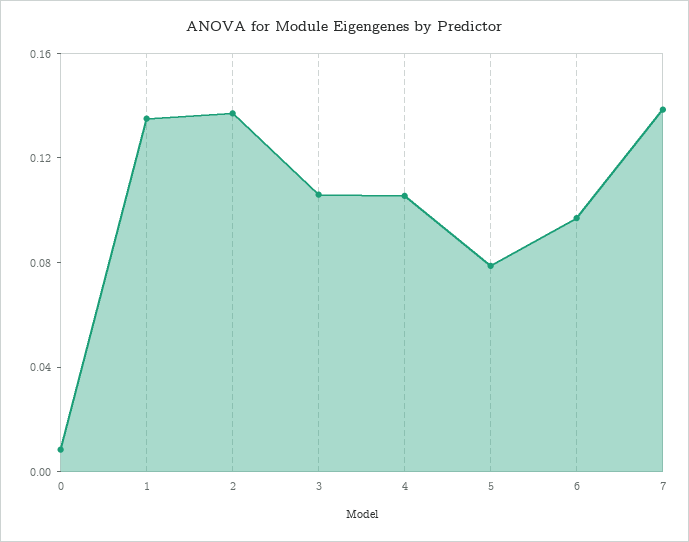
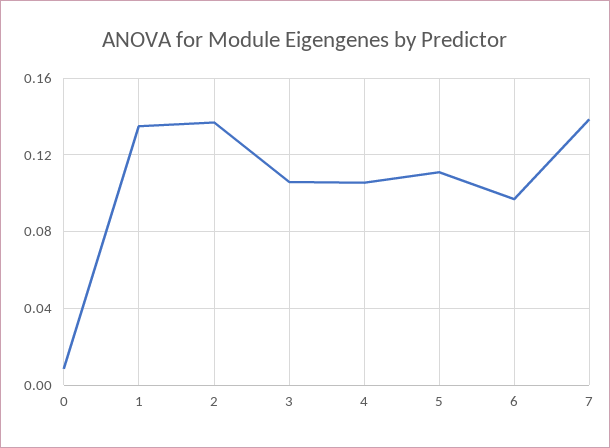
  {
    "0": 0.01,
    "1": 0.135,
    "2": 0.135,
    "3": 0.105,
    "4": 0.105,
-   "5": 0.08,
+   "5": 0.11,
    "6": 0.095,
    "7": 0.14
  }

